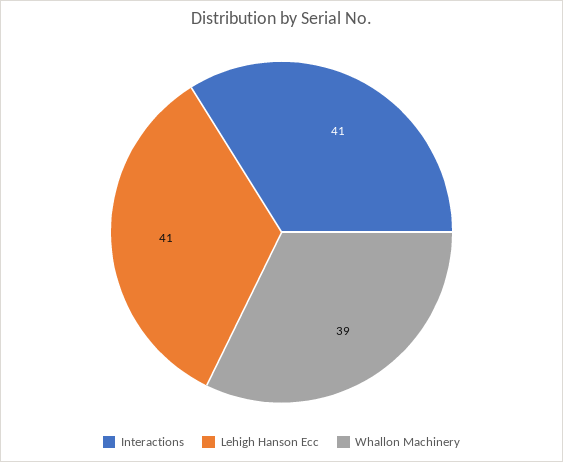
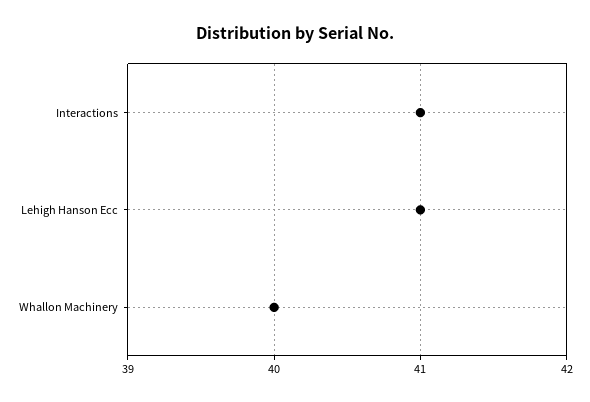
  {
    "Interactions": 41,
    "Lehigh Hanson Ecc": 41,
-   "Whallon Machinery": 39
+   "Whallon Machinery": 40
  }

